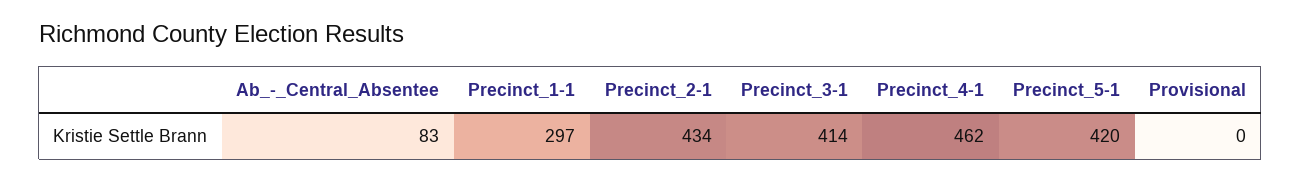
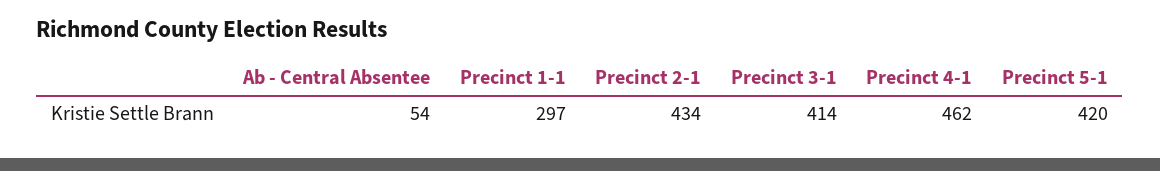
  {
-   "Ab_-_Central_Absentee": 83,
+   "Ab_-_Central_Absentee": 54,
    "Precinct_1-1": 297,
    "Precinct_2-1": 434,
    "Precinct_3-1": 414,
    "Precinct_4-1": 462,
-   "Precinct_5-1": 420,
+   "Precinct_5-1": 420
-   "Provisional": 0
  }

